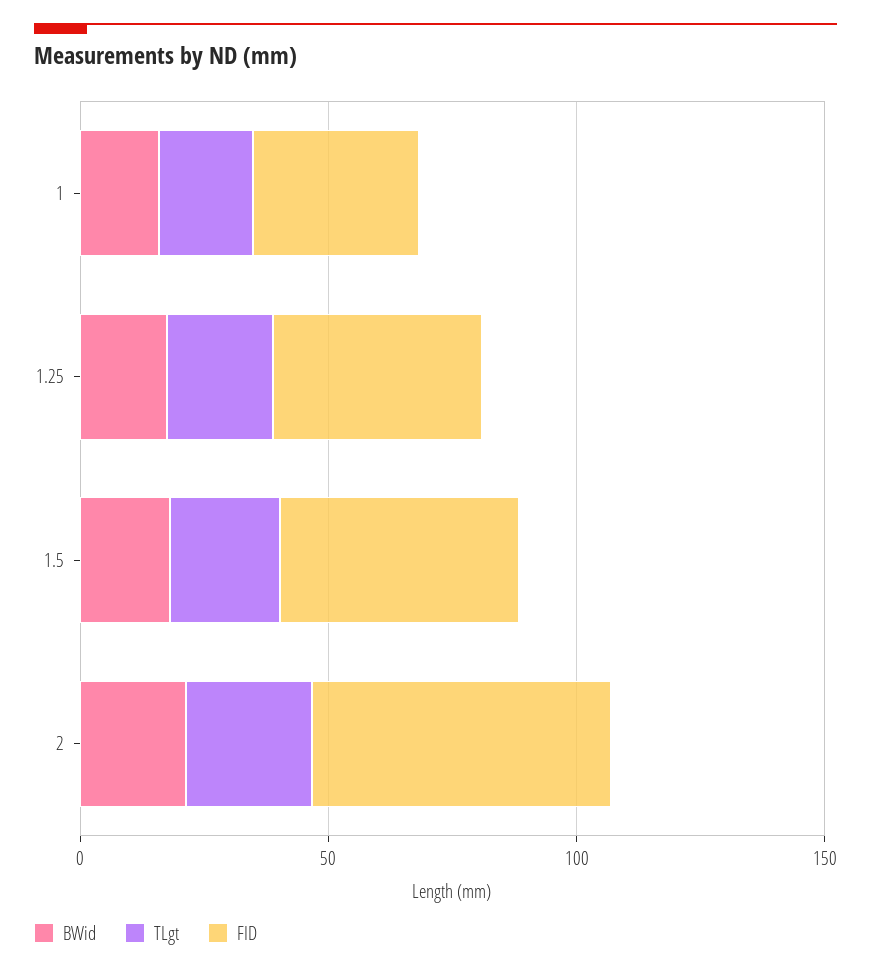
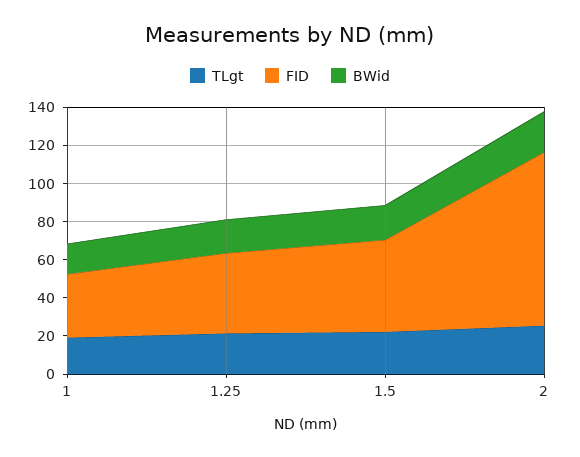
  {
    "BWid": {
      "1": 15,
      "1.25": 20,
      "1.5": 20,
      "2": 20
    },
    "TLgt": {
      "1": 20,
      "1.25": 20,
      "1.5": 20,
      "2": 25
    },
    "FID": {
      "1": 35,
      "1.25": 40,
      "1.5": 50,
-     "2": 60
+     "2": 90
    }
  }

